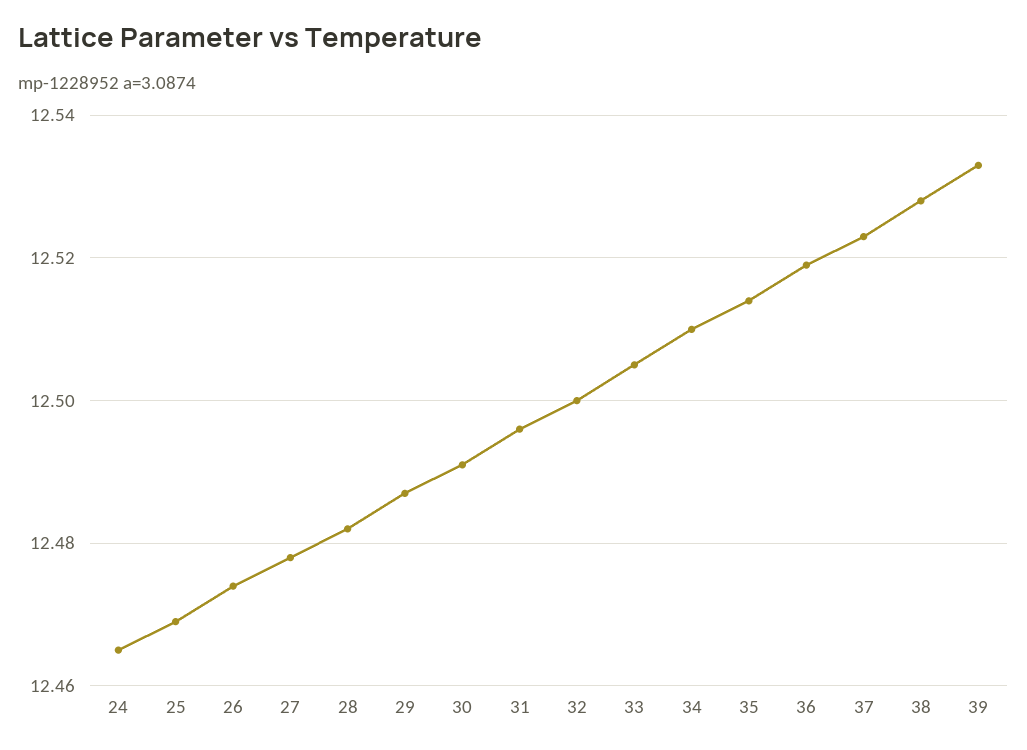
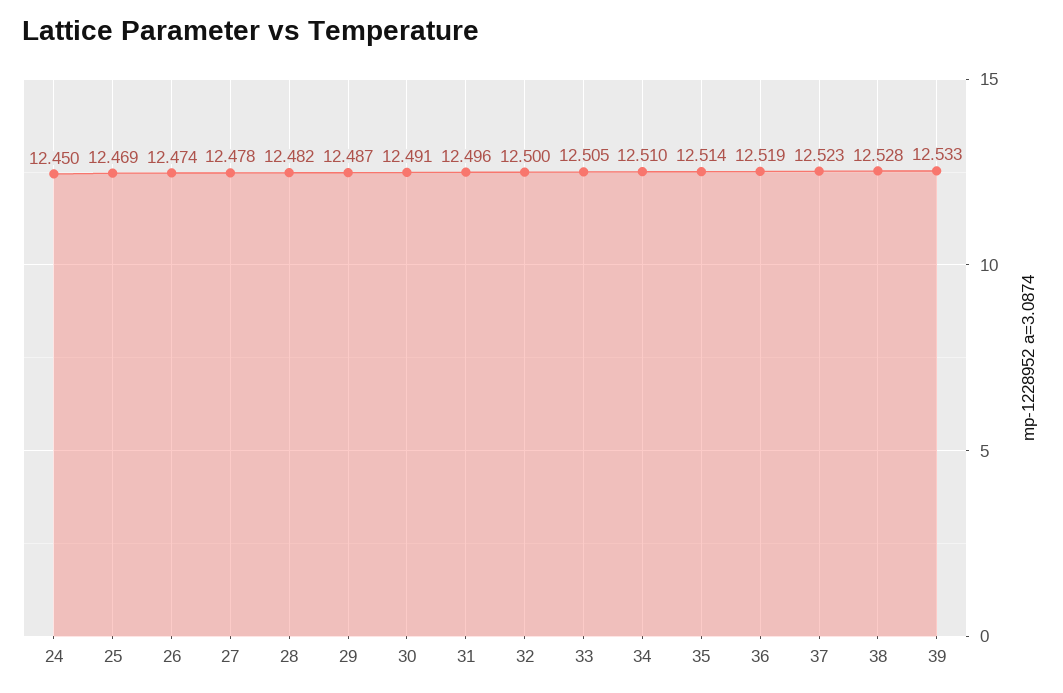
  {
-   "24": 12.465,
+   "24": 12.45,
    "25": 12.469,
    "26": 12.474,
    "27": 12.478,
    "28": 12.482,
    "29": 12.487,
    "30": 12.491,
    "31": 12.496,
    "32": 12.5,
    "33": 12.505,
    "34": 12.51,
    "35": 12.514,
    "36": 12.519,
    "37": 12.523,
    "38": 12.528,
    "39": 12.533
  }

